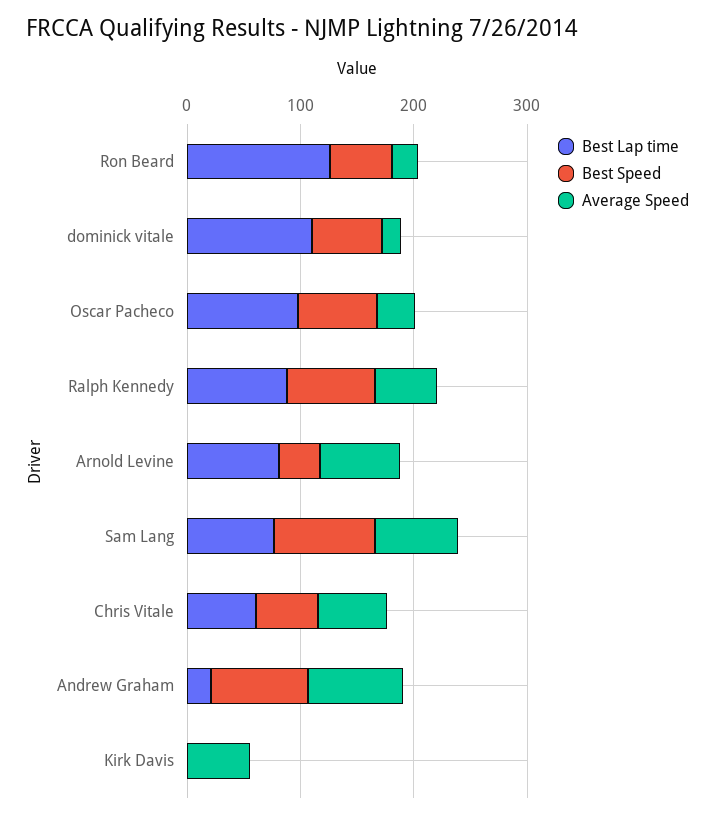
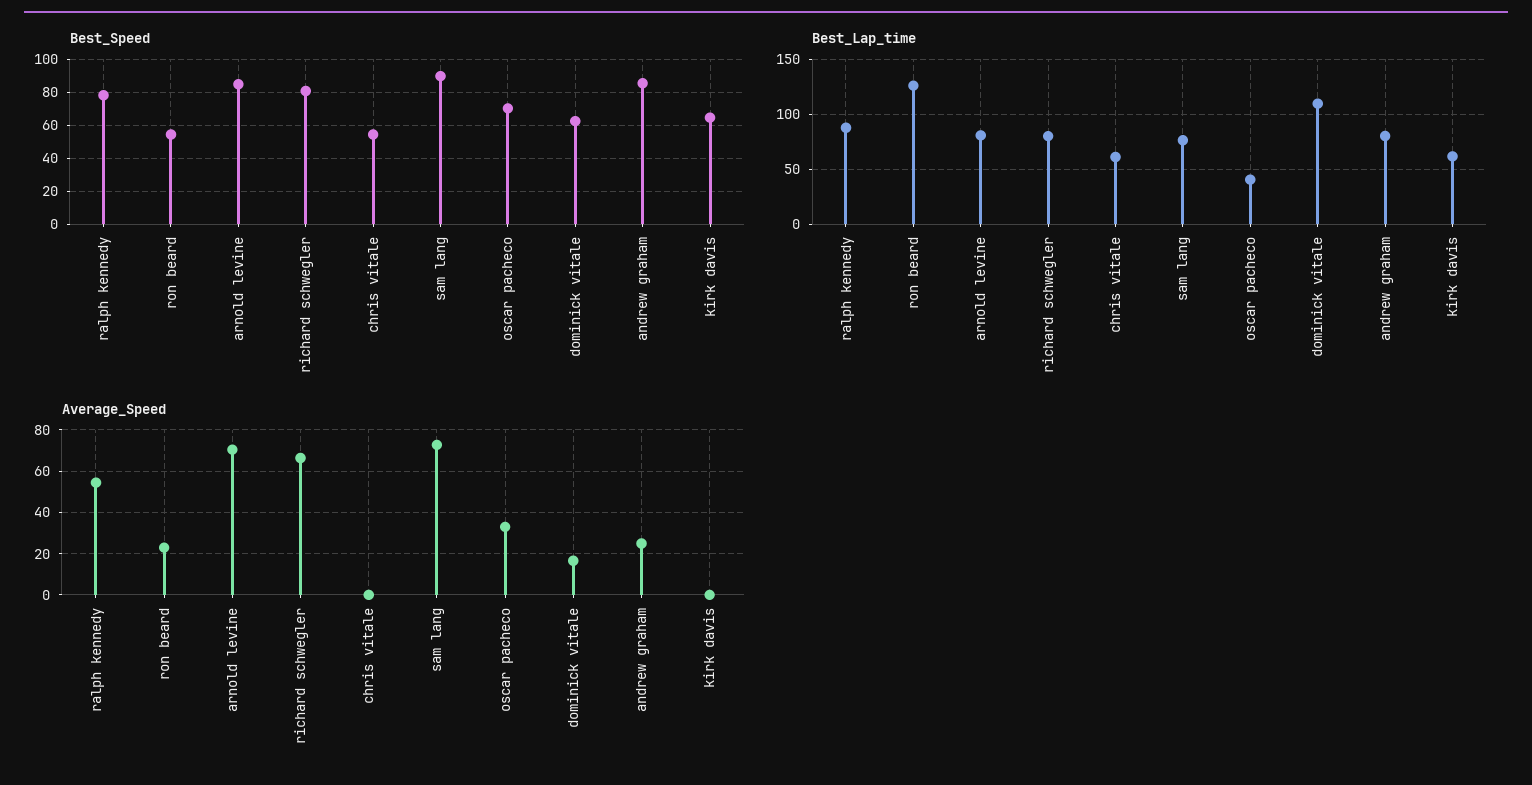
  {
    "Best Lap time": {
      "Ron Beard": 130,
      "dominick vitale": 110,
-     "Oscar Pacheco": 100,
+     "Oscar Pacheco": 40,
      "Ralph Kennedy": 90,
      "Arnold Levine": 80,
      "Sam Lang": 80,
      "Chris Vitale": 60,
-     "Andrew Graham": 20,
+     "Andrew Graham": 80,
-     "Kirk Davis": 0
+     "Kirk Davis": 60,
+     "richard schwegler": 80
    },
    "Best Speed": {
      "Ron Beard": 55,
      "dominick vitale": 60,
      "Oscar Pacheco": 70,
      "Ralph Kennedy": 80,
-     "Arnold Levine": 40,
+     "Arnold Levine": 85,
      "Sam Lang": 90,
      "Chris Vitale": 55,
      "Andrew Graham": 85,
-     "Kirk Davis": 0
+     "Kirk Davis": 65,
+     "richard schwegler": 80
    },
    "Average Speed": {
      "Ron Beard": 25,
      "dominick vitale": 15,
      "Oscar Pacheco": 35,
      "Ralph Kennedy": 55,
      "Arnold Levine": 70,
      "Sam Lang": 75,
-     "Chris Vitale": 60,
+     "Chris Vitale": 0,
-     "Andrew Graham": 80,
+     "Andrew Graham": 25,
-     "Kirk Davis": 60
+     "Kirk Davis": 0,
+     "richard schwegler": 65
    }
  }

